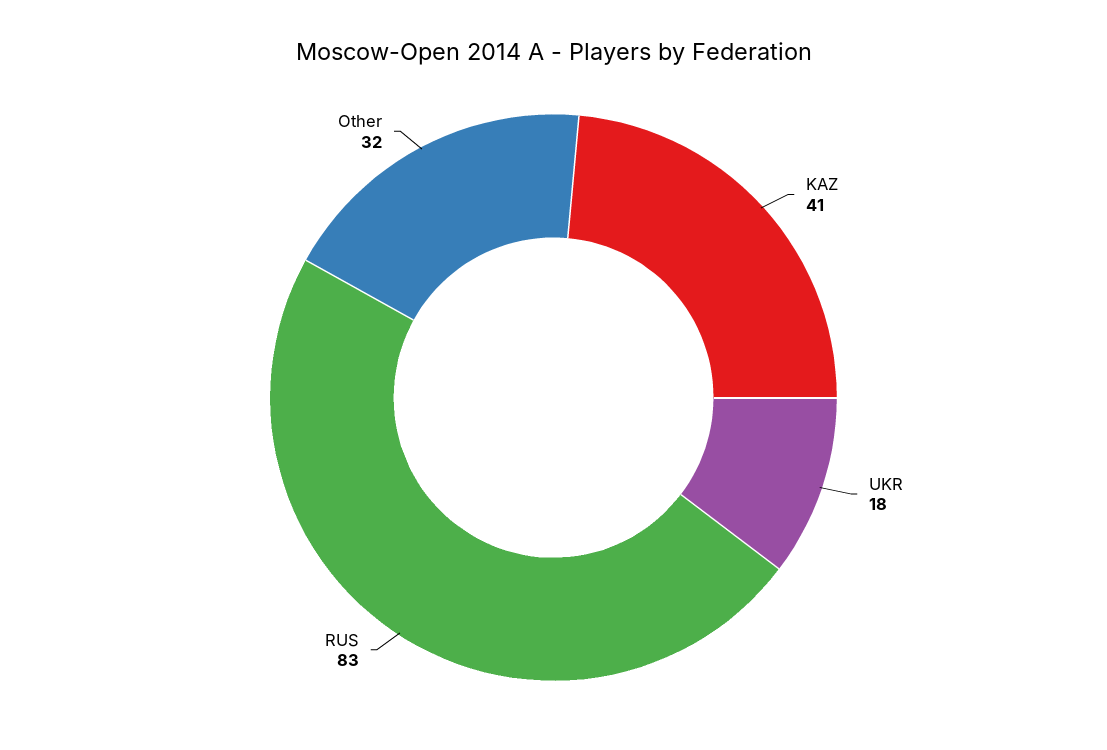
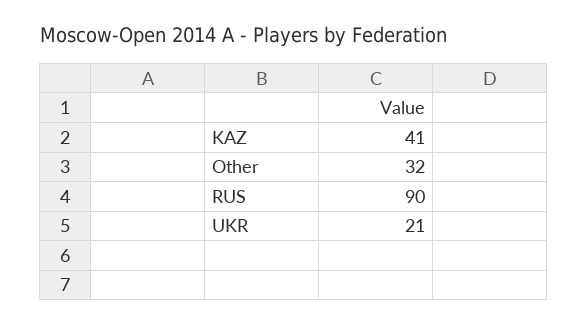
  {
    "KAZ": 41,
-   "UKR": 18,
+   "UKR": 21,
-   "RUS": 83,
+   "RUS": 90,
    "Other": 32
  }

